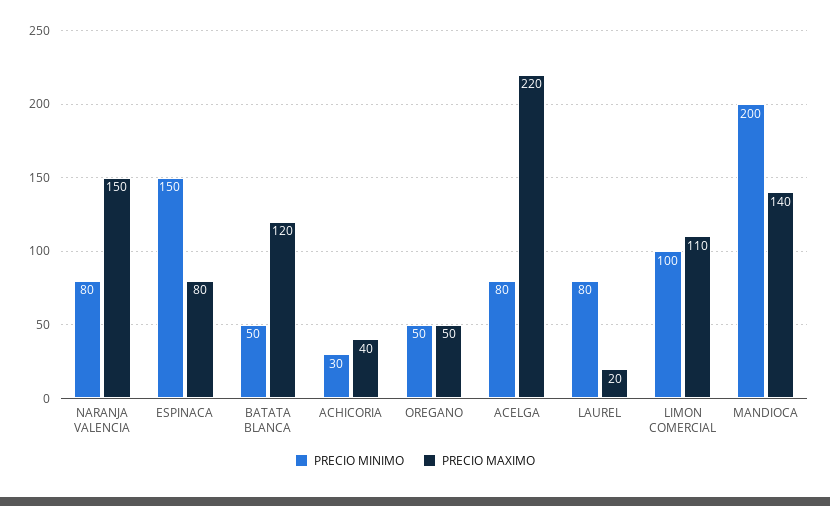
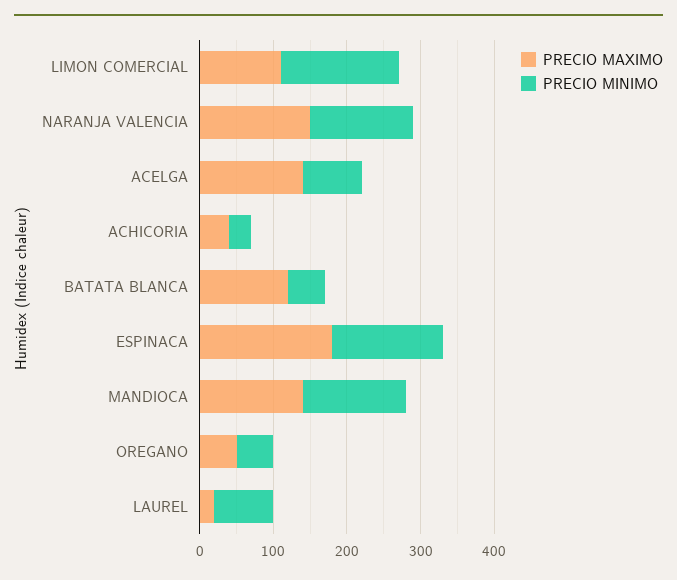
  {
    "PRECIO MINIMO": {
-     "NARANJA VALENCIA": 80,
+     "NARANJA VALENCIA": 140,
      "ESPINACA": 150,
      "BATATA BLANCA": 50,
      "ACHICORIA": 30,
      "OREGANO": 50,
      "ACELGA": 80,
      "LAUREL": 80,
-     "LIMON COMERCIAL": 100,
+     "LIMON COMERCIAL": 160,
-     "MANDIOCA": 200
+     "MANDIOCA": 140
    },
    "PRECIO MAXIMO": {
      "NARANJA VALENCIA": 150,
-     "ESPINACA": 80,
+     "ESPINACA": 180,
      "BATATA BLANCA": 120,
      "ACHICORIA": 40,
      "OREGANO": 50,
-     "ACELGA": 220,
+     "ACELGA": 140,
      "LAUREL": 20,
      "LIMON COMERCIAL": 110,
      "MANDIOCA": 140
    }
  }

